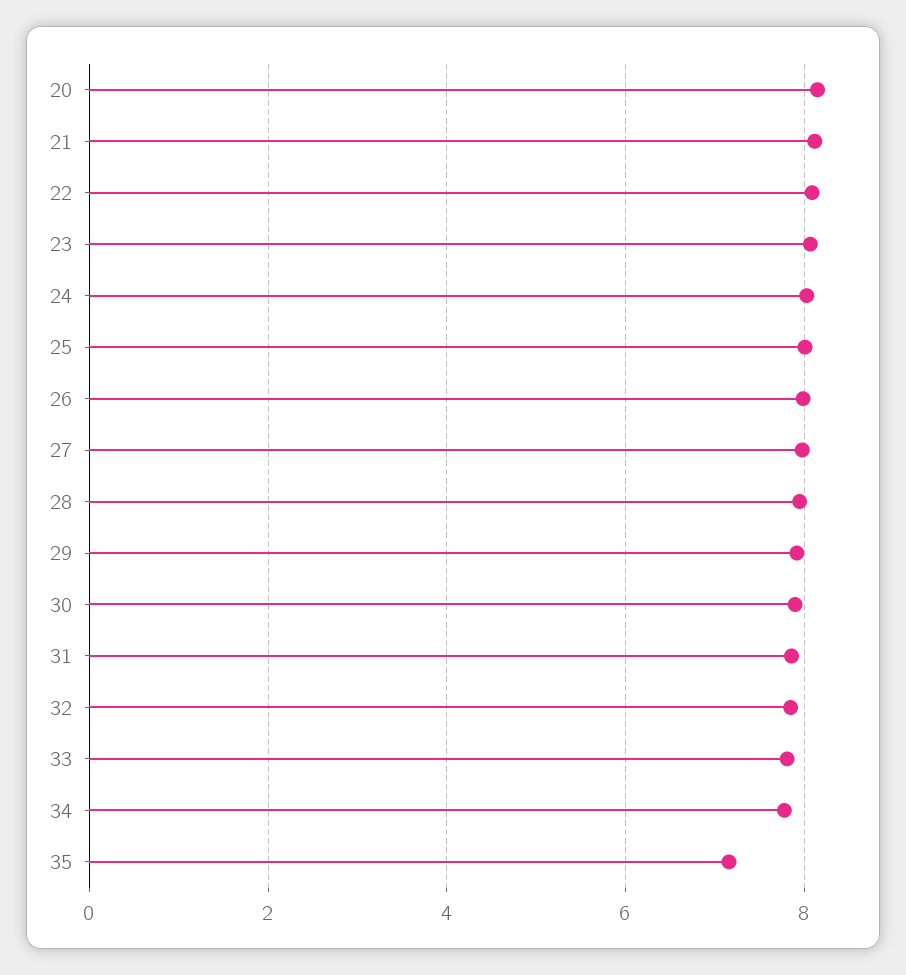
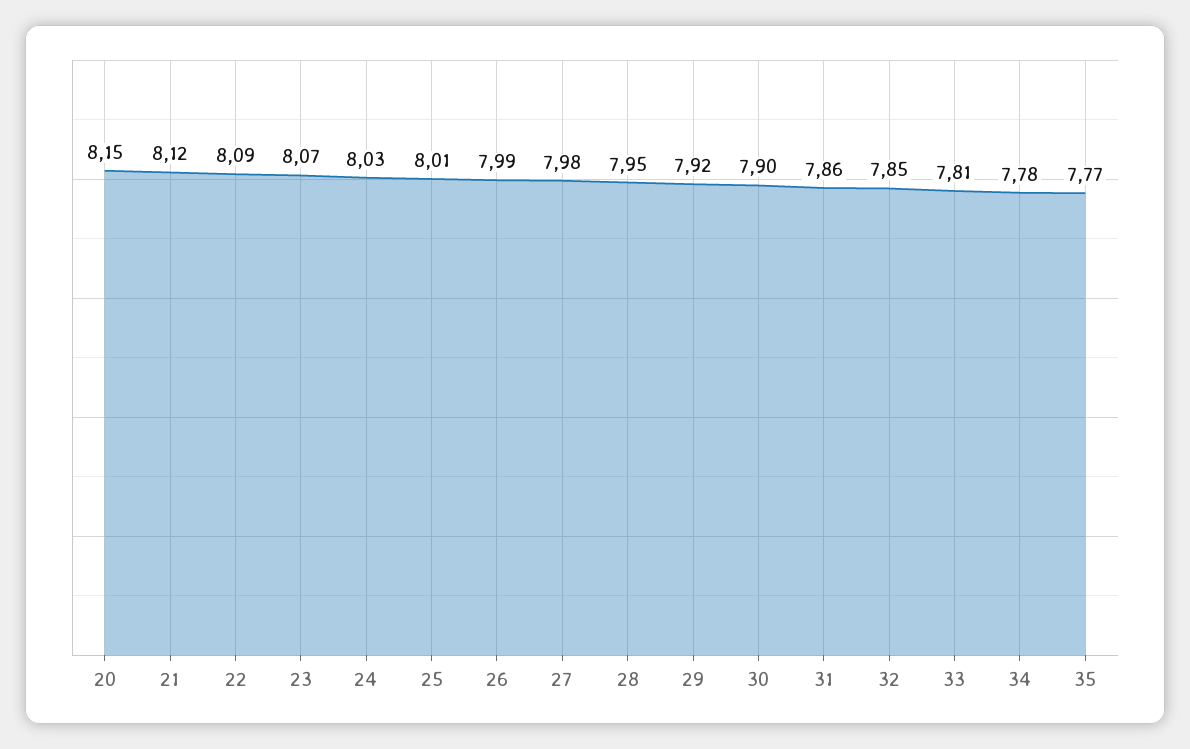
  {
    "20": 8.15,
    "21": 8.12,
    "22": 8.09,
    "23": 8.07,
    "24": 8.03,
    "25": 8.01,
    "26": 7.99,
    "27": 7.98,
    "28": 7.95,
    "29": 7.92,
    "30": 7.9,
    "31": 7.86,
    "32": 7.85,
    "33": 7.81,
    "34": 7.78,
-   "35": 7.2
+   "35": 7.77
  }

